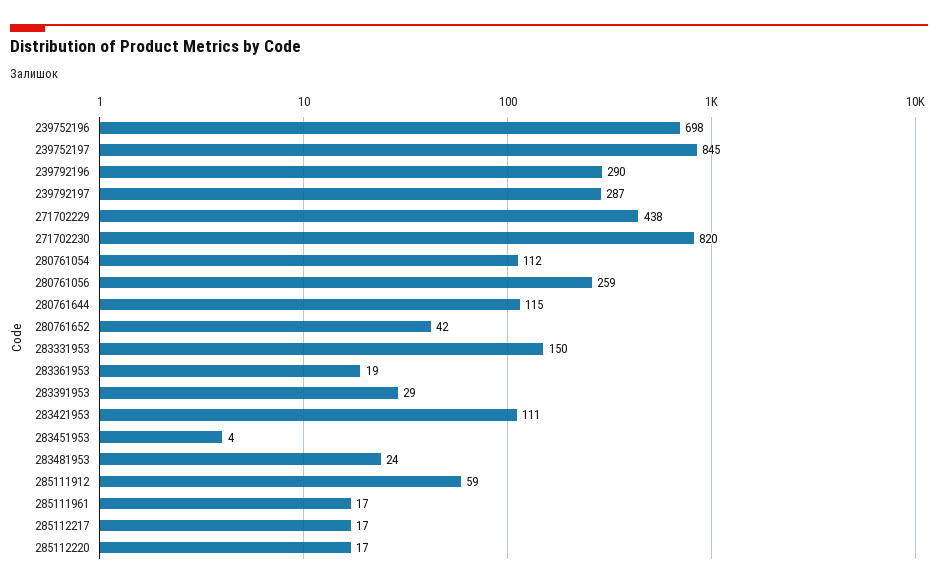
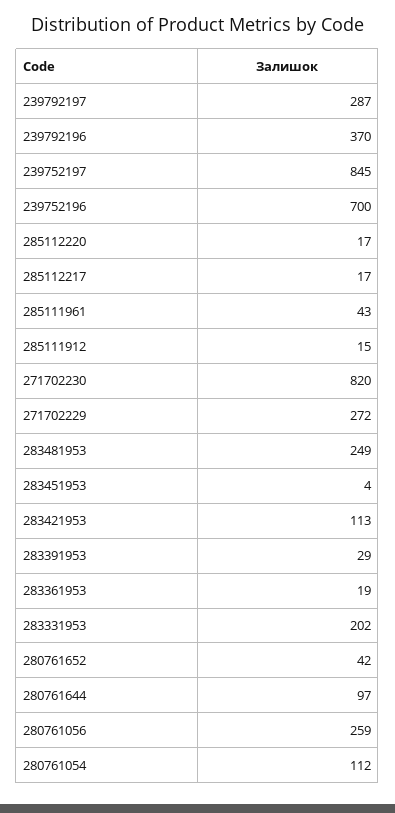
  {
-   "239752196": 698,
+   "239752196": 700,
    "239752197": 845,
-   "239792196": 290,
+   "239792196": 370,
    "239792197": 287,
-   "271702229": 438,
+   "271702229": 272,
    "271702230": 820,
    "280761054": 112,
    "280761056": 259,
-   "280761644": 115,
+   "280761644": 97,
    "280761652": 42,
-   "283331953": 150,
+   "283331953": 202,
    "283361953": 19,
    "283391953": 29,
-   "283421953": 111,
+   "283421953": 113,
    "283451953": 4,
-   "283481953": 24,
+   "283481953": 249,
-   "285111912": 59,
+   "285111912": 15,
-   "285111961": 17,
+   "285111961": 43,
    "285112217": 17,
    "285112220": 17
  }

